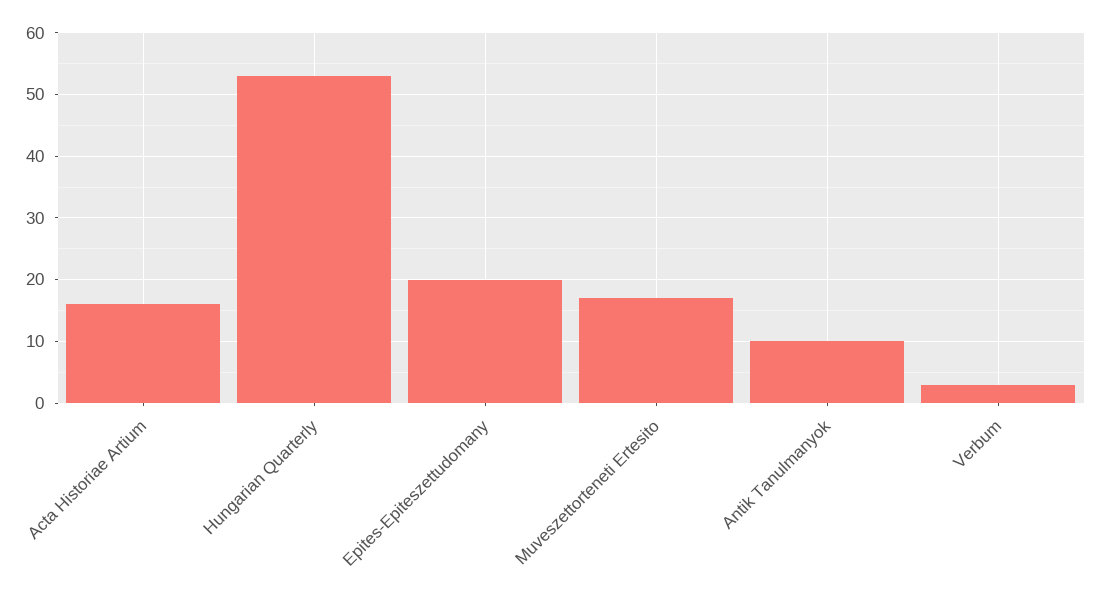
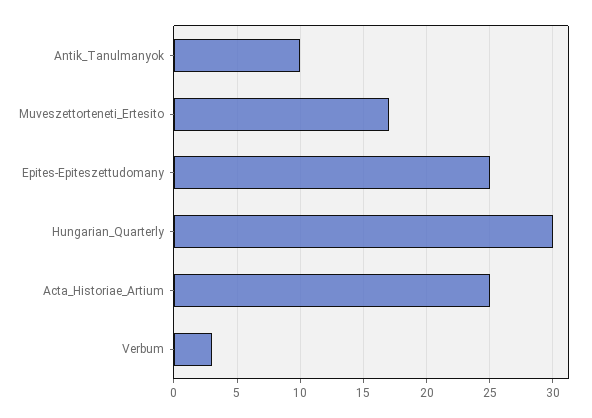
  {
-   "Acta Historiae Artium": 16,
+   "Acta Historiae Artium": 25,
-   "Hungarian Quarterly": 53,
+   "Hungarian Quarterly": 30,
-   "Epites-Epiteszettudomany": 20,
+   "Epites-Epiteszettudomany": 25,
    "Muveszettorteneti Ertesito": 17,
    "Antik Tanulmanyok": 10,
    "Verbum": 3
  }

